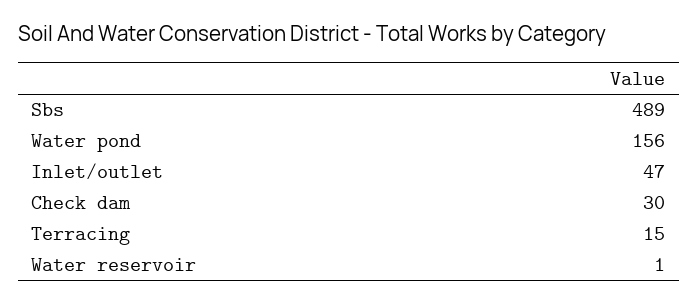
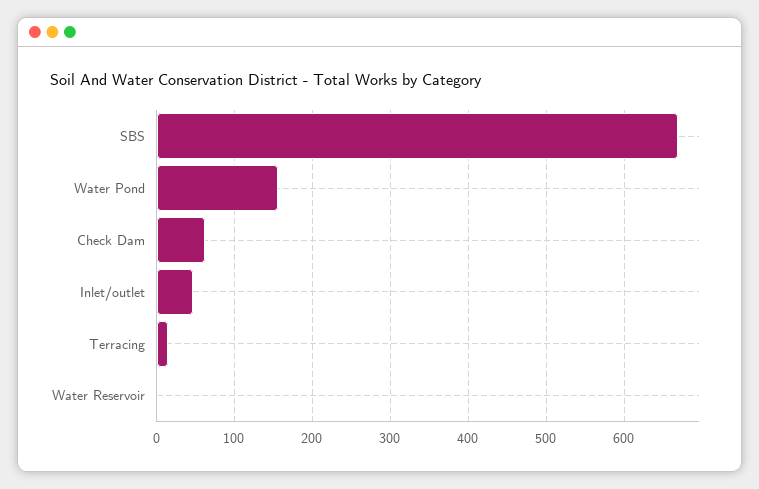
  {
-   "Sbs": 489,
+   "Sbs": 670,
    "Water pond": 156,
    "Inlet/outlet": 47,
-   "Check dam": 30,
+   "Check dam": 60,
    "Terracing": 15,
    "Water reservoir": 1
  }

